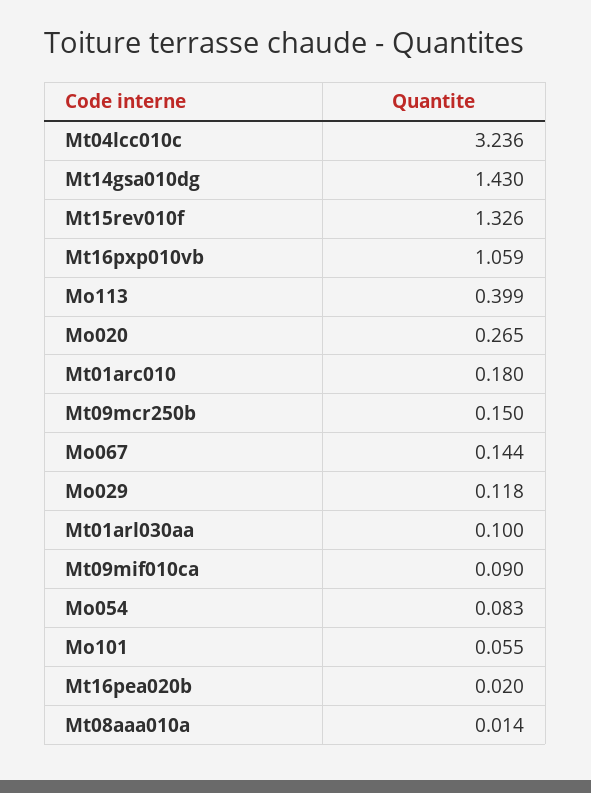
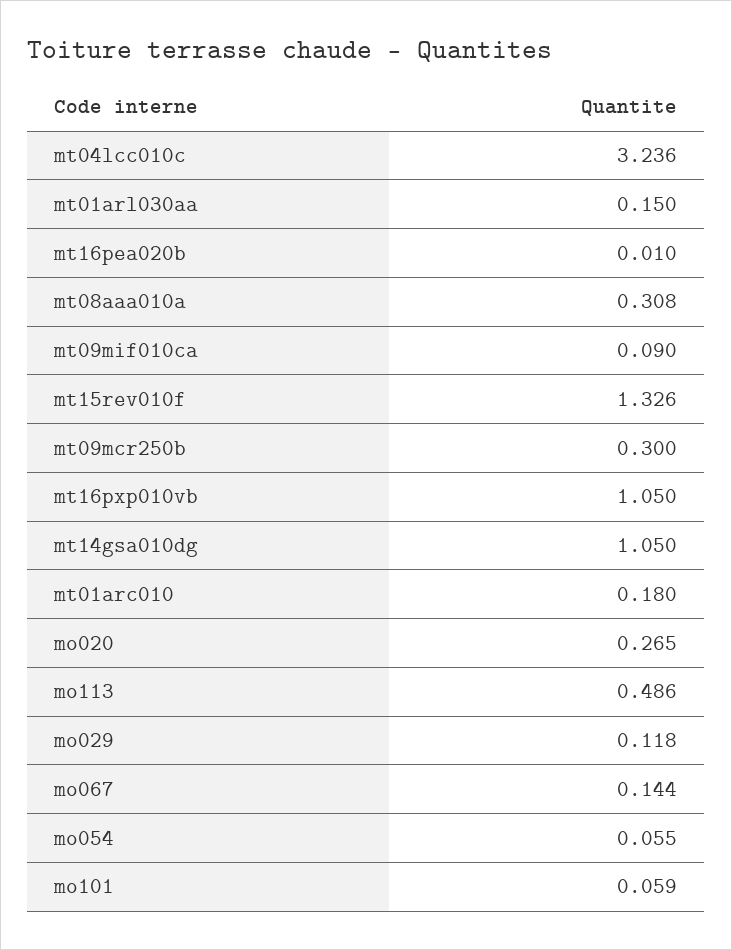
  {
    "Mt04lcc010c": 3.236,
-   "Mt14gsa010dg": 1.43,
+   "Mt14gsa010dg": 1.05,
    "Mt15rev010f": 1.326,
-   "Mt16pxp010vb": 1.059,
+   "Mt16pxp010vb": 1.05,
-   "Mo113": 0.399,
+   "Mo113": 0.486,
    "Mo020": 0.265,
    "Mt01arc010": 0.18,
-   "Mt09mcr250b": 0.15,
+   "Mt09mcr250b": 0.3,
    "Mo067": 0.144,
    "Mo029": 0.118,
-   "Mt01arl030aa": 0.1,
+   "Mt01arl030aa": 0.15,
    "Mt09mif010ca": 0.09,
-   "Mo054": 0.083,
+   "Mo054": 0.055,
-   "Mo101": 0.055,
+   "Mo101": 0.059,
-   "Mt16pea020b": 0.02,
+   "Mt16pea020b": 0.01,
-   "Mt08aaa010a": 0.014
+   "Mt08aaa010a": 0.308
  }

